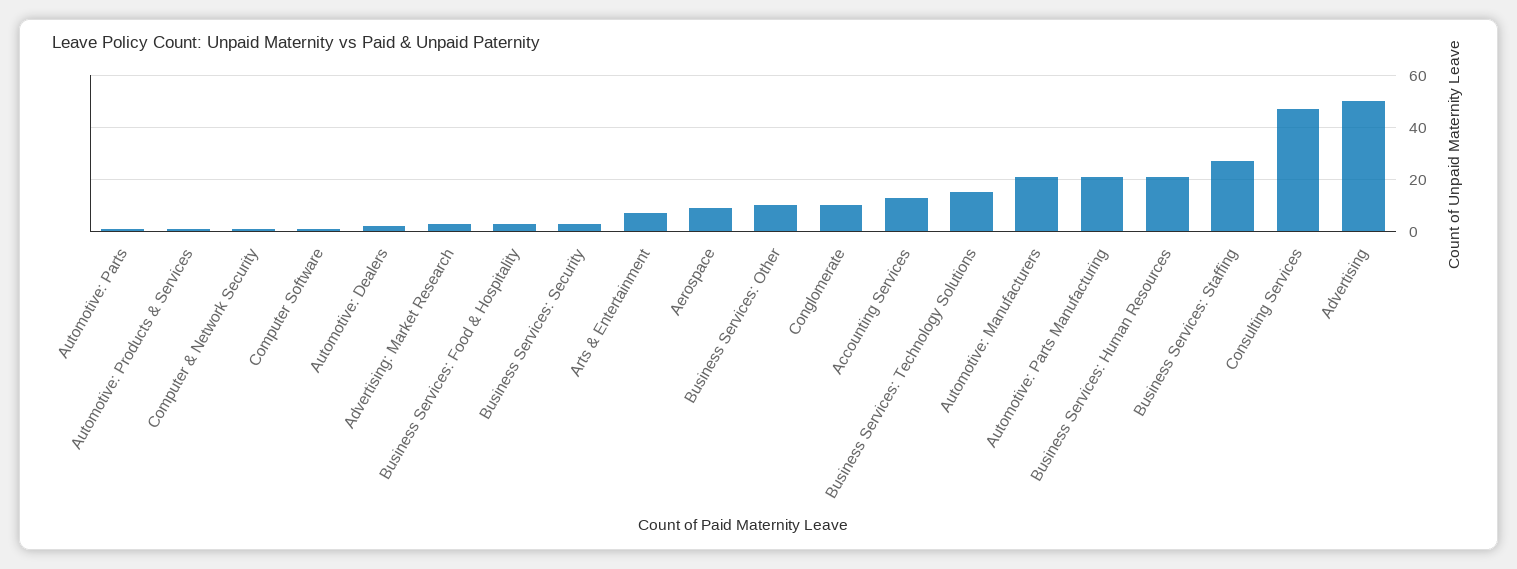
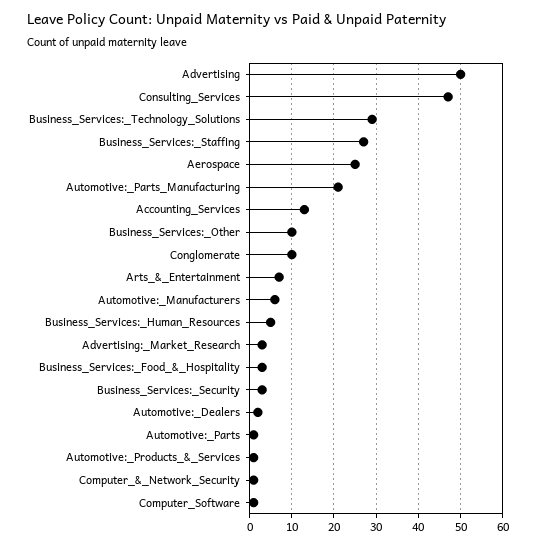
  {
    "Automotive: Parts": 0,
    "Automotive: Products & Services": 0,
    "Computer & Network Security": 0,
    "Computer Software": 0,
    "Automotive: Dealers": 0,
    "Advertising: Market Research": 5,
    "Business Services: Food & Hospitality": 5,
    "Business Services: Security": 5,
    "Arts & Entertainment": 5,
-   "Aerospace": 10,
+   "Aerospace": 25,
    "Business Services: Other": 10,
    "Conglomerate": 10,
    "Accounting Services": 15,
-   "Business Services: Technology Solutions": 15,
+   "Business Services: Technology Solutions": 30,
-   "Automotive: Manufacturers": 20,
+   "Automotive: Manufacturers": 5,
    "Automotive: Parts Manufacturing": 20,
-   "Business Services: Human Resources": 20,
+   "Business Services: Human Resources": 5,
    "Business Services: Staffing": 25,
    "Consulting Services": 45,
    "Advertising": 50
  }

